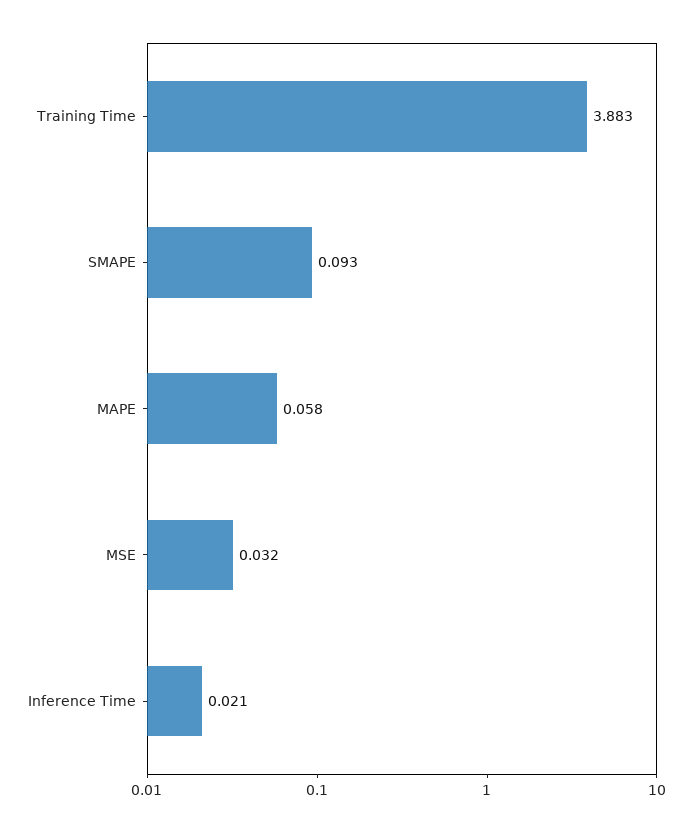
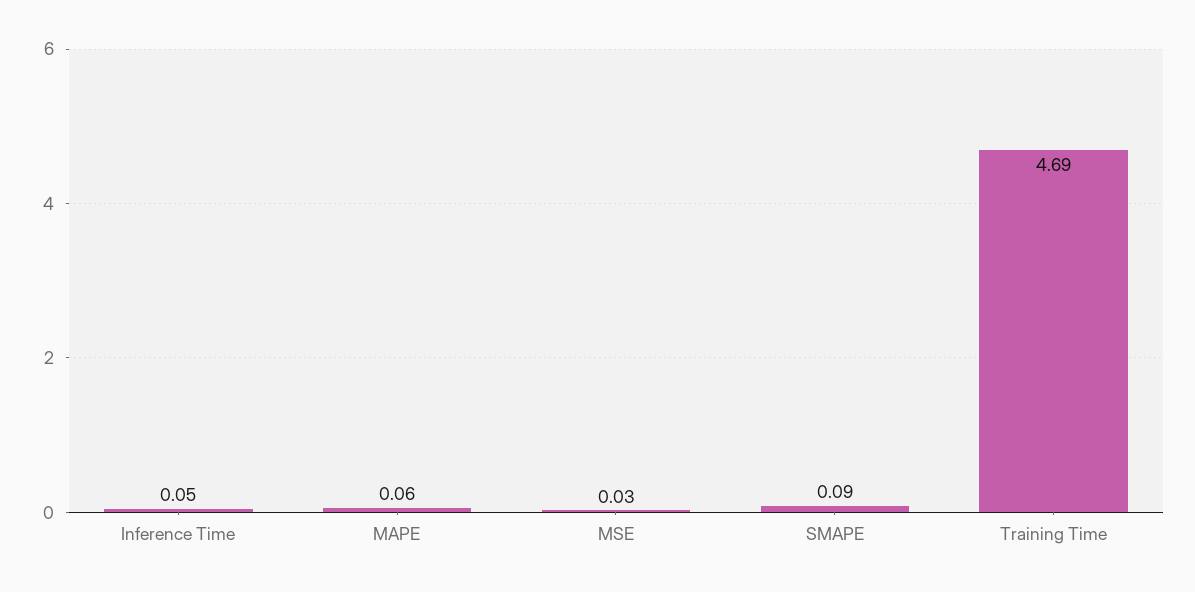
  {
-   "Training Time": 3.883,
+   "Training Time": 4.69,
    "SMAPE": 0.093,
    "MAPE": 0.058,
    "MSE": 0.032,
-   "Inference Time": 0.021
+   "Inference Time": 0.05
  }

